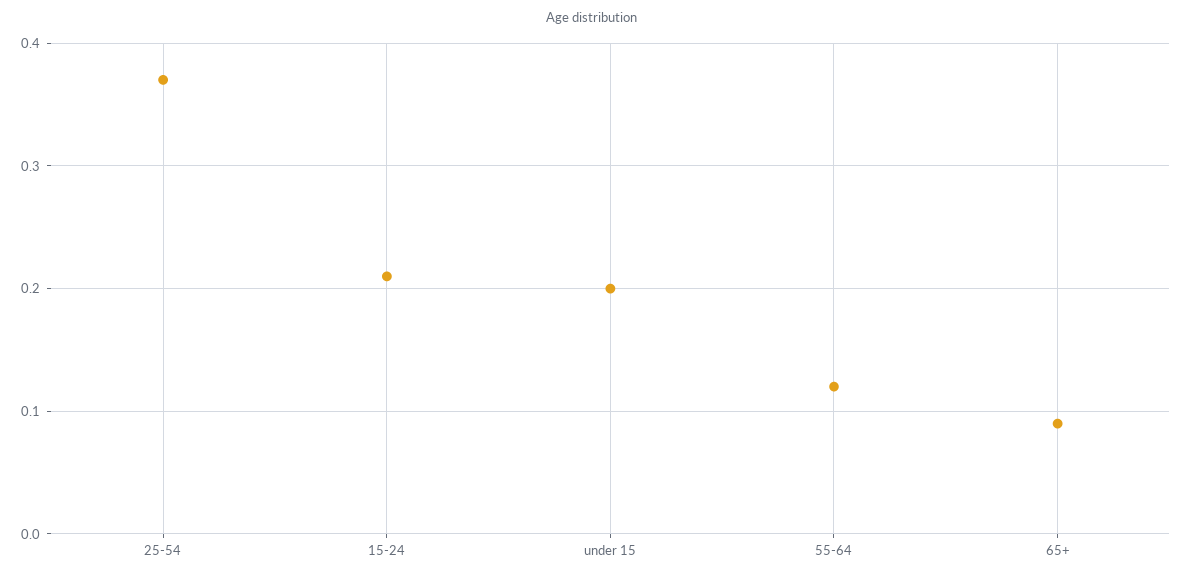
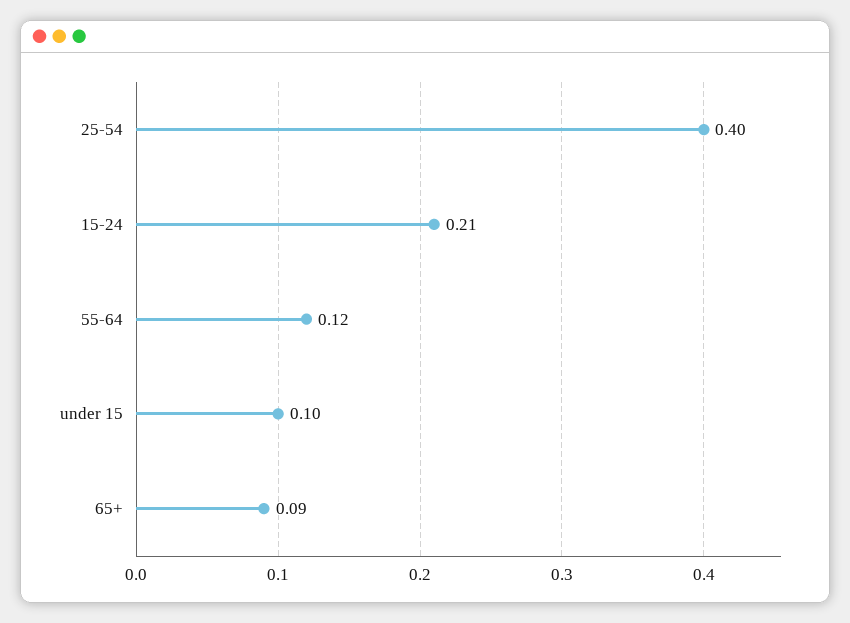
  {
-   "25-54": 0.37,
+   "25-54": 0.4,
    "15-24": 0.21,
-   "under 15": 0.2,
+   "under 15": 0.1,
    "55-64": 0.12,
    "65+": 0.09
  }

